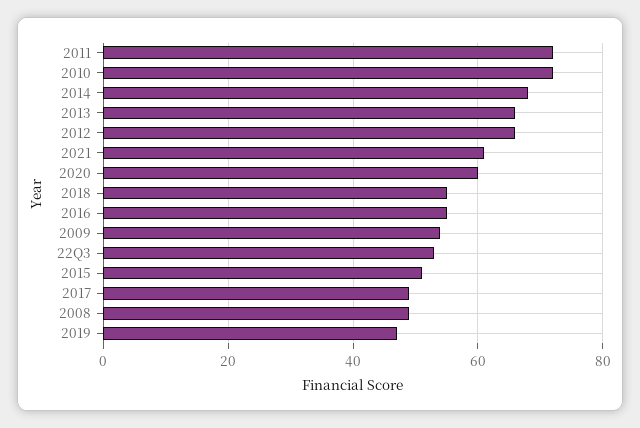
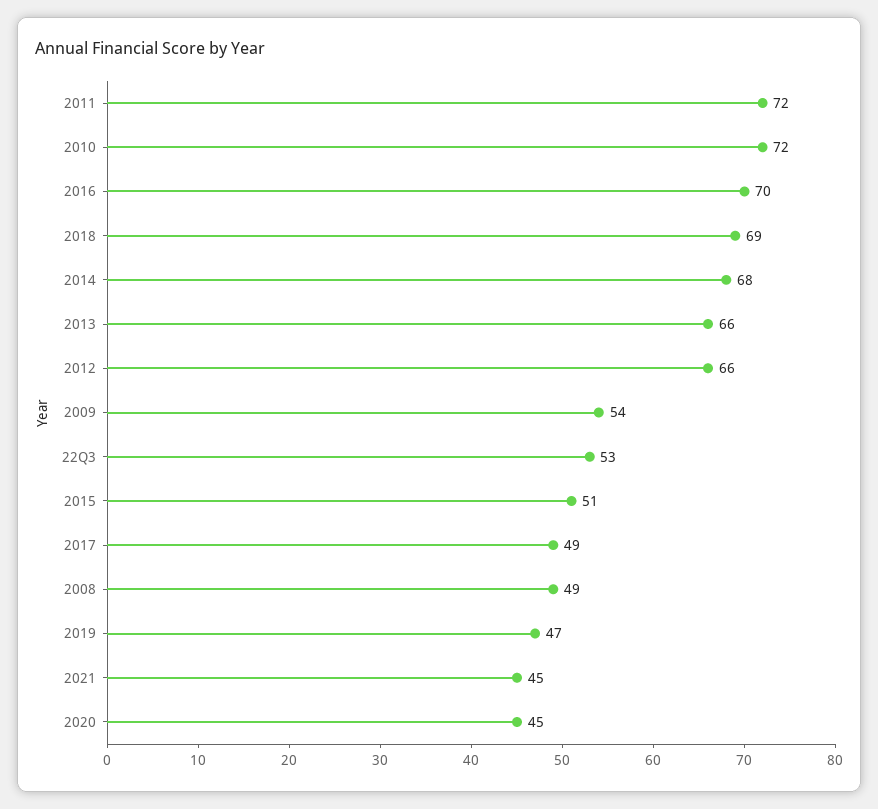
  {
    "2011": 72,
    "2010": 72,
    "2014": 68,
    "2013": 66,
    "2012": 66,
-   "2021": 60,
+   "2021": 45,
-   "2020": 60,
+   "2020": 45,
-   "2018": 55,
+   "2018": 69,
-   "2016": 55,
+   "2016": 70,
    "2009": 54,
    "22Q3": 53,
    "2015": 51,
    "2017": 49,
    "2008": 49,
    "2019": 47
  }

